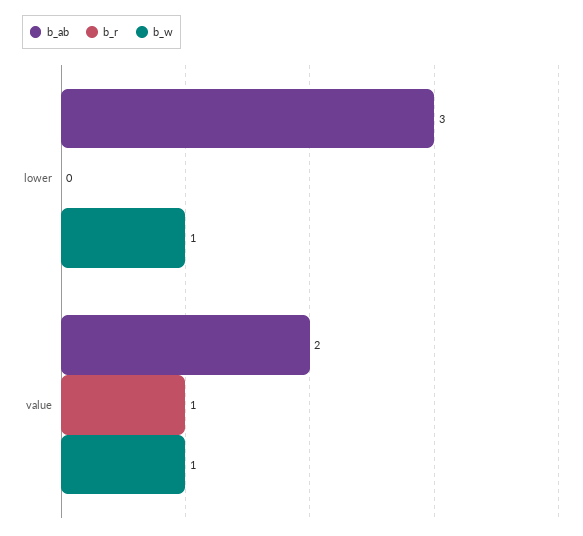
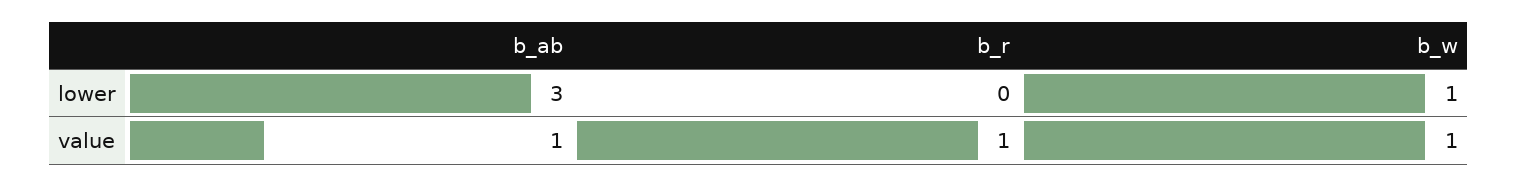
  {
    "b_ab": {
      "lower": 3,
-     "value": 2
+     "value": 1
    },
    "b_r": {
      "lower": 0,
      "value": 1
    },
    "b_w": {
      "lower": 1,
      "value": 1
    }
  }

